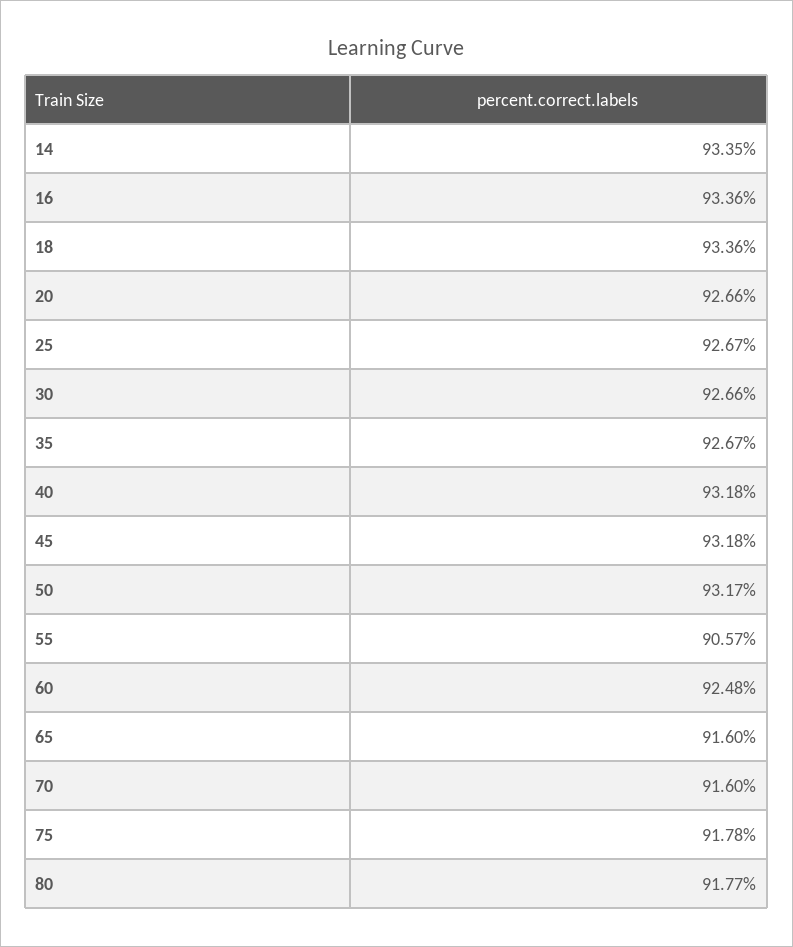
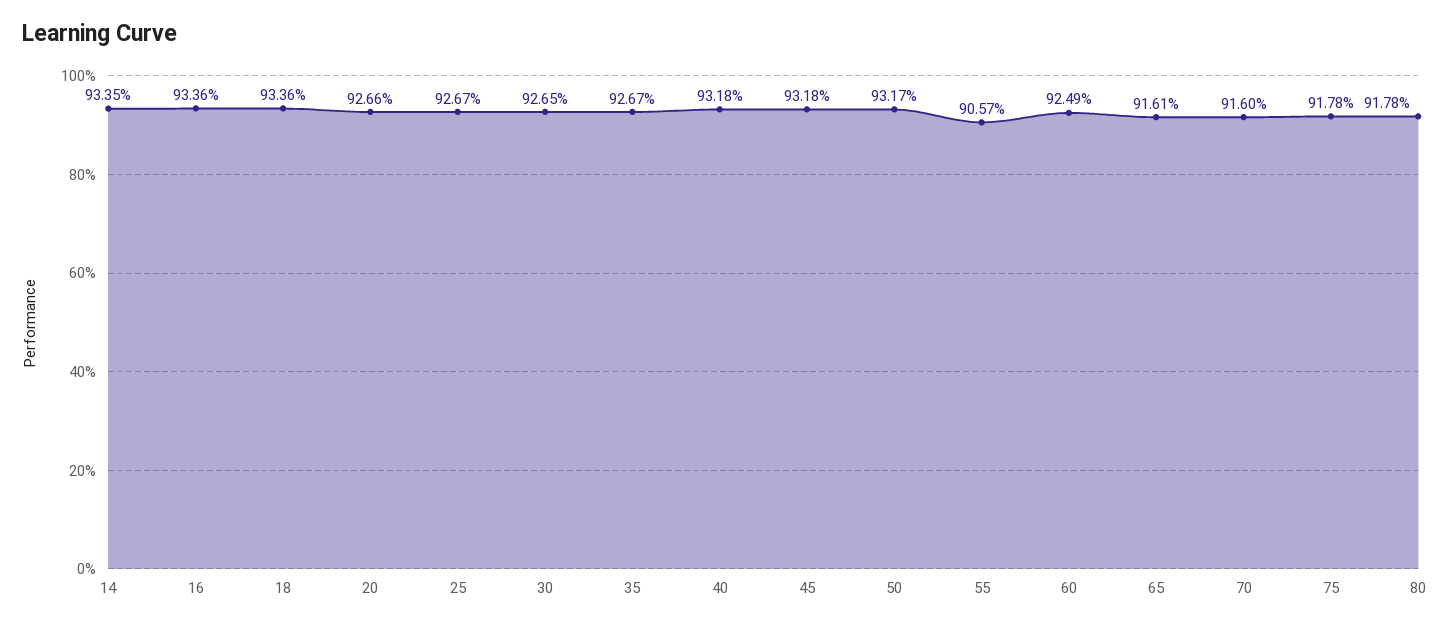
  {
    "14": 93.35,
    "16": 93.36,
    "18": 93.36,
    "20": 92.66,
    "25": 92.67,
-   "30": 92.66,
+   "30": 92.65,
    "35": 92.67,
    "40": 93.18,
    "45": 93.18,
    "50": 93.17,
    "55": 90.57,
-   "60": 92.48,
+   "60": 92.49,
-   "65": 91.6,
+   "65": 91.61,
    "70": 91.6,
    "75": 91.78,
-   "80": 91.77
+   "80": 91.78
  }

